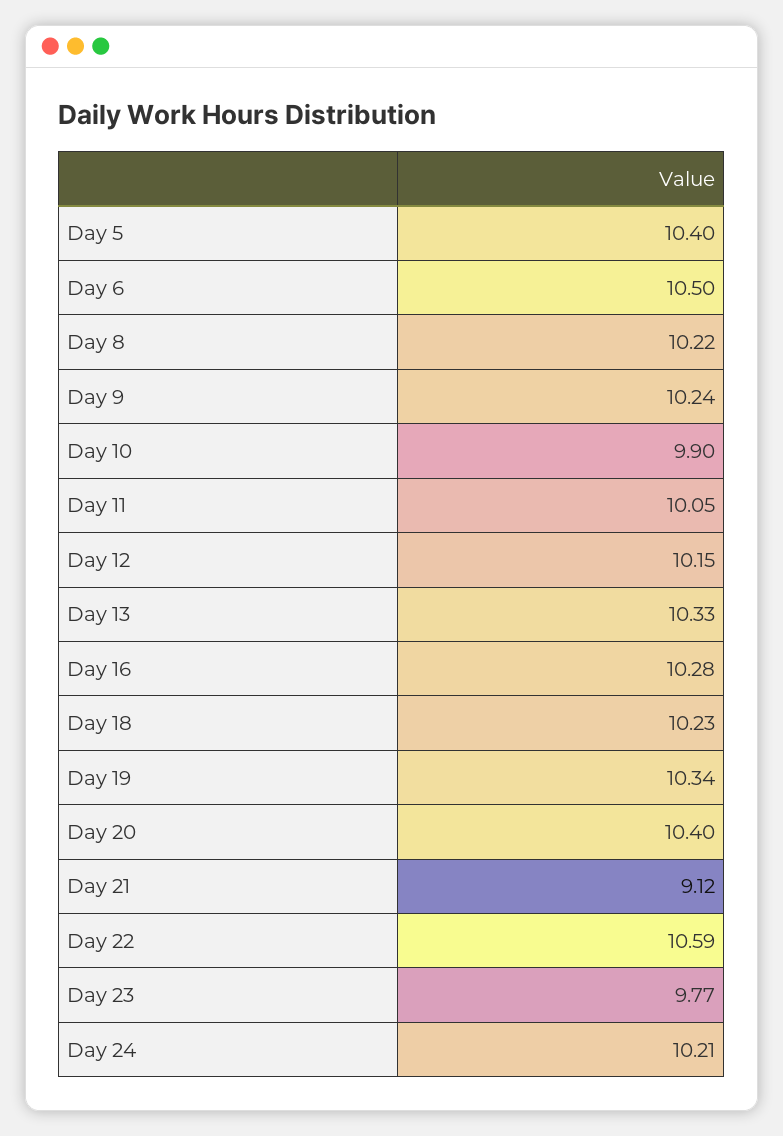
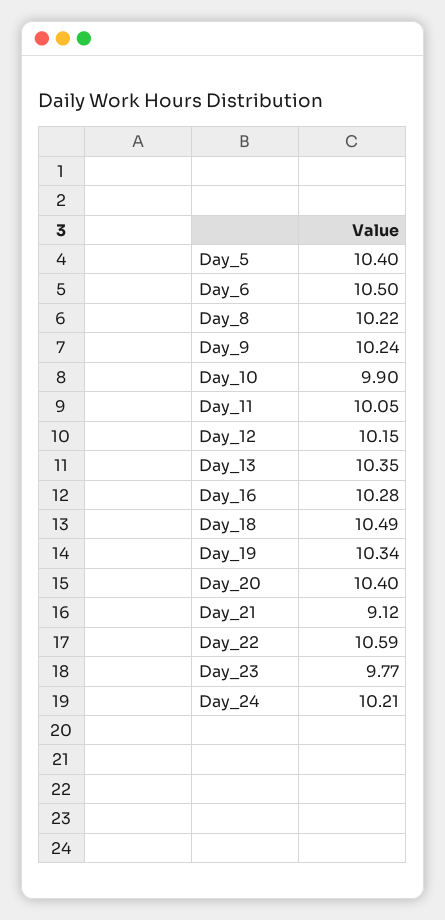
  {
    "Day 5": 10.4,
    "Day 6": 10.5,
    "Day 8": 10.22,
    "Day 9": 10.24,
    "Day 10": 9.9,
    "Day 11": 10.05,
    "Day 12": 10.15,
-   "Day 13": 10.33,
+   "Day 13": 10.35,
    "Day 16": 10.28,
-   "Day 18": 10.23,
+   "Day 18": 10.49,
    "Day 19": 10.34,
    "Day 20": 10.4,
    "Day 21": 9.12,
    "Day 22": 10.59,
    "Day 23": 9.77,
    "Day 24": 10.21
  }

